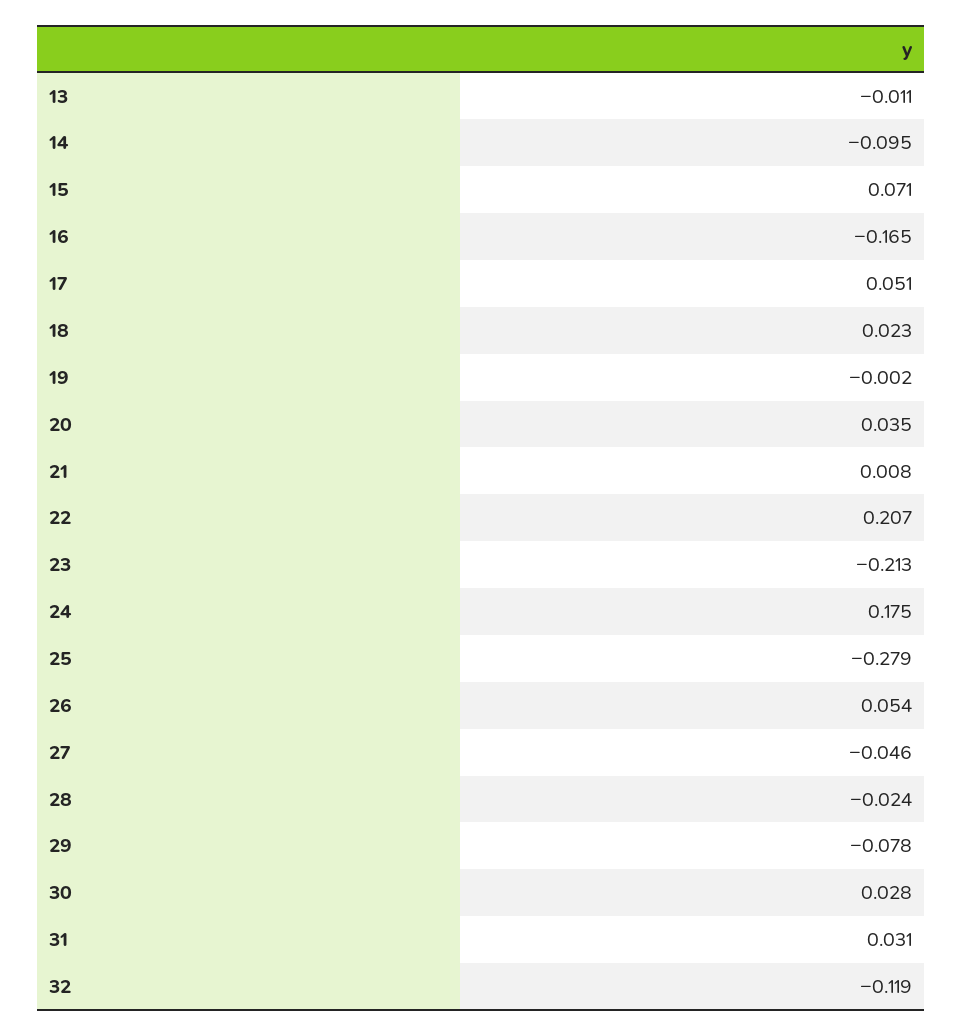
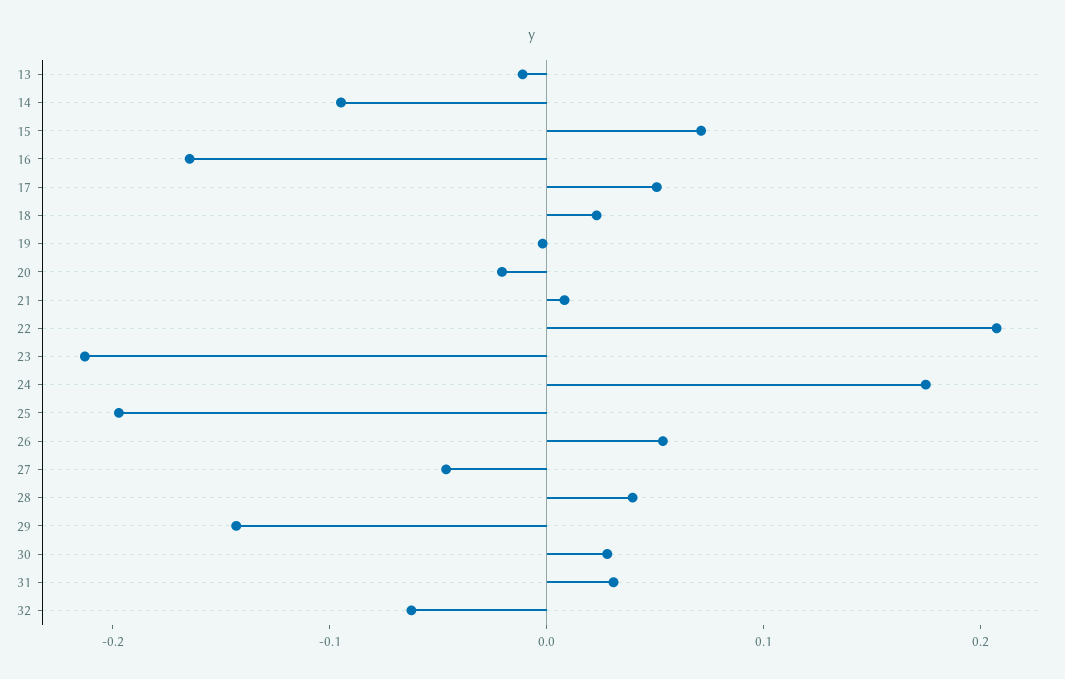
  {
    "13": -0.011,
    "14": -0.095,
    "15": 0.071,
    "16": -0.165,
    "17": 0.051,
    "18": 0.023,
    "19": -0.002,
-   "20": 0.035,
+   "20": -0.02,
    "21": 0.008,
    "22": 0.207,
    "23": -0.213,
    "24": 0.175,
-   "25": -0.279,
+   "25": -0.2,
    "26": 0.054,
    "27": -0.046,
-   "28": -0.024,
+   "28": 0.04,
-   "29": -0.078,
+   "29": -0.14,
    "30": 0.028,
    "31": 0.031,
-   "32": -0.119
+   "32": -0.06
  }

